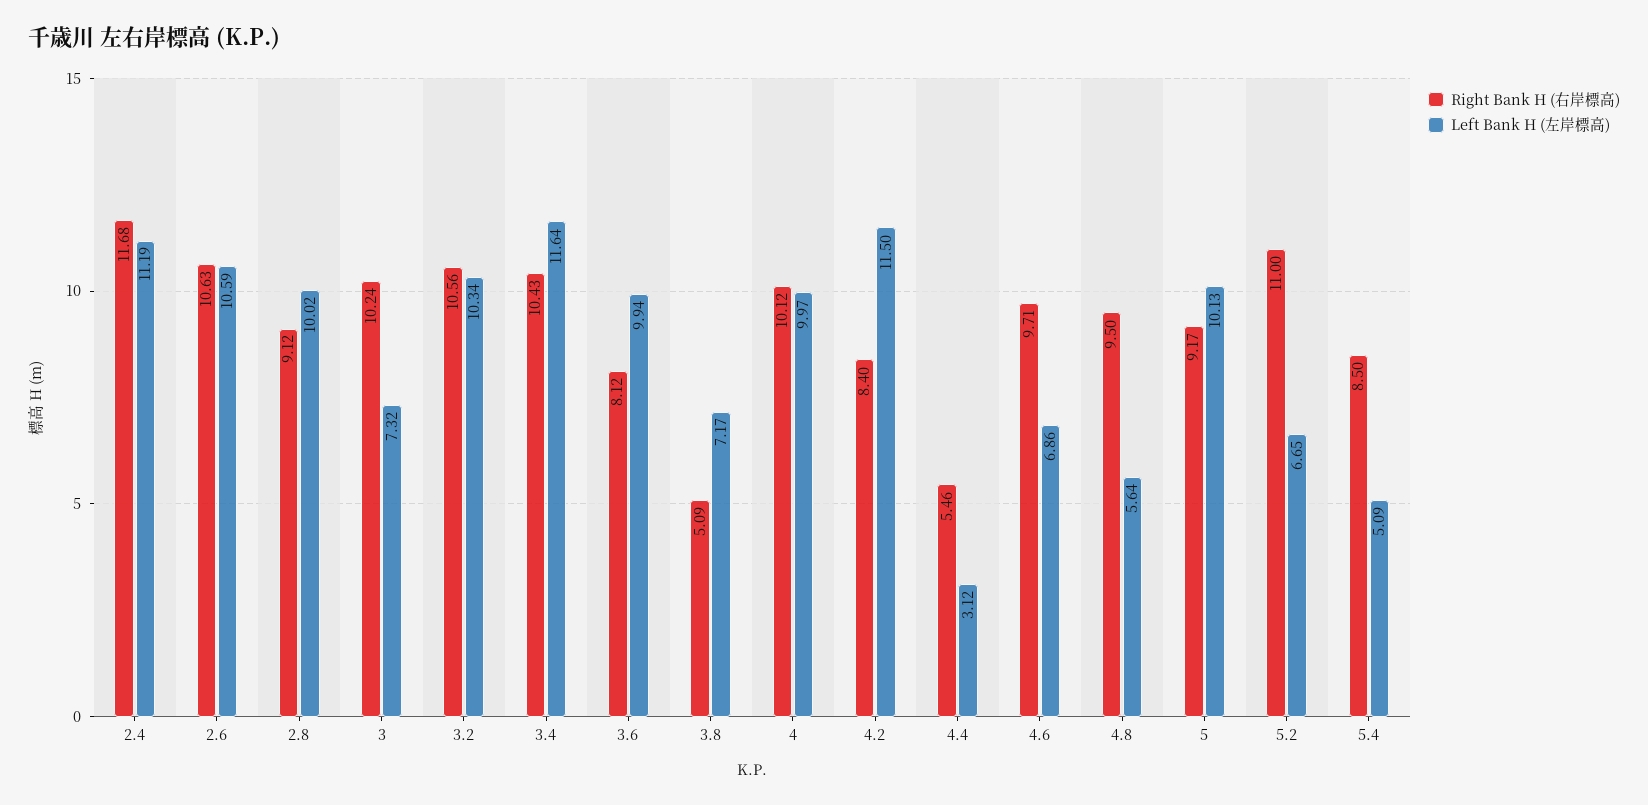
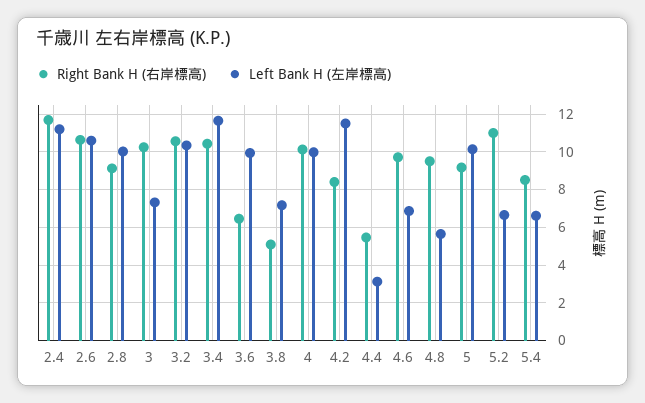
  {
    "Right Bank H (右岸標高)": {
      "2.4": 11.68,
      "2.6": 10.63,
      "2.8": 9.12,
      "3": 10.24,
      "3.2": 10.56,
      "3.4": 10.43,
-     "3.6": 8.12,
+     "3.6": 6.5,
      "3.8": 5.09,
      "4": 10.12,
      "4.2": 8.4,
      "4.4": 5.46,
      "4.6": 9.71,
      "4.8": 9.5,
      "5": 9.17,
      "5.2": 11,
      "5.4": 8.5
    },
    "Left Bank H (左岸標高)": {
      "2.4": 11.19,
      "2.6": 10.59,
      "2.8": 10.02,
      "3": 7.32,
      "3.2": 10.34,
      "3.4": 11.64,
      "3.6": 9.94,
      "3.8": 7.17,
      "4": 9.97,
      "4.2": 11.5,
      "4.4": 3.12,
      "4.6": 6.86,
      "4.8": 5.64,
      "5": 10.13,
      "5.2": 6.65,
-     "5.4": 5.09
+     "5.4": 6.5
    }
  }

